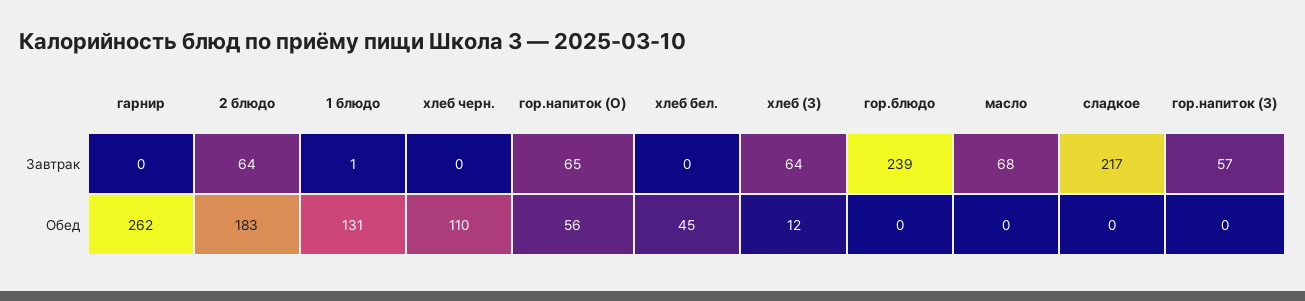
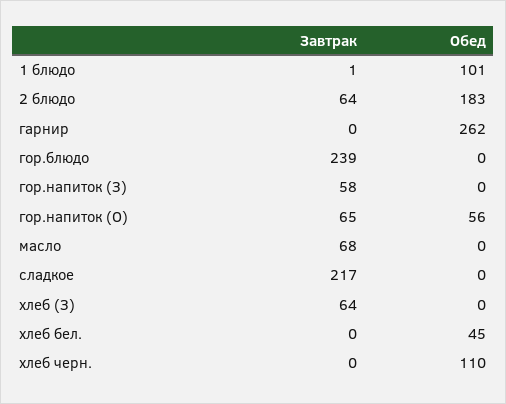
  {
    "гарнир": {
      "Завтрак": 0,
      "Обед": 262
    },
    "2 блюдо": {
      "Завтрак": 64,
      "Обед": 183
    },
    "1 блюдо": {
      "Завтрак": 1,
-     "Обед": 131
+     "Обед": 101
    },
    "хлеб черн.": {
      "Завтрак": 0,
      "Обед": 110
    },
    "гор.напиток (О)": {
      "Завтрак": 65,
      "Обед": 56
    },
    "хлеб бел.": {
      "Завтрак": 0,
      "Обед": 45
    },
    "хлеб (З)": {
      "Завтрак": 64,
-     "Обед": 12
+     "Обед": 0
    },
    "гор.блюдо": {
      "Завтрак": 239,
      "Обед": 0
    },
    "масло": {
      "Завтрак": 68,
      "Обед": 0
    },
    "сладкое": {
      "Завтрак": 217,
      "Обед": 0
    },
    "гор.напиток (З)": {
-     "Завтрак": 57,
+     "Завтрак": 58,
      "Обед": 0
    }
  }

